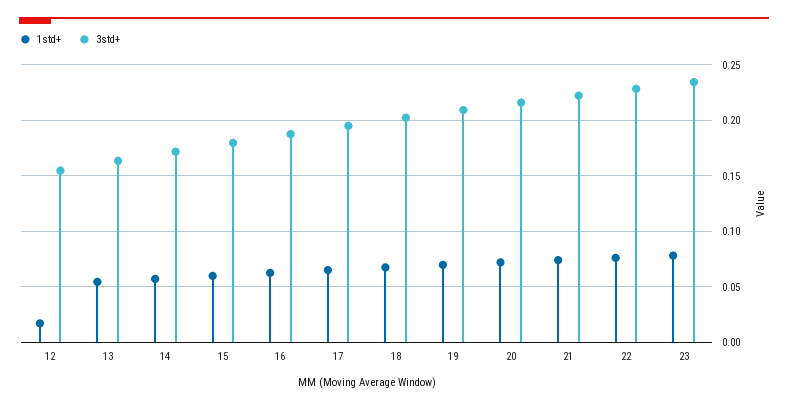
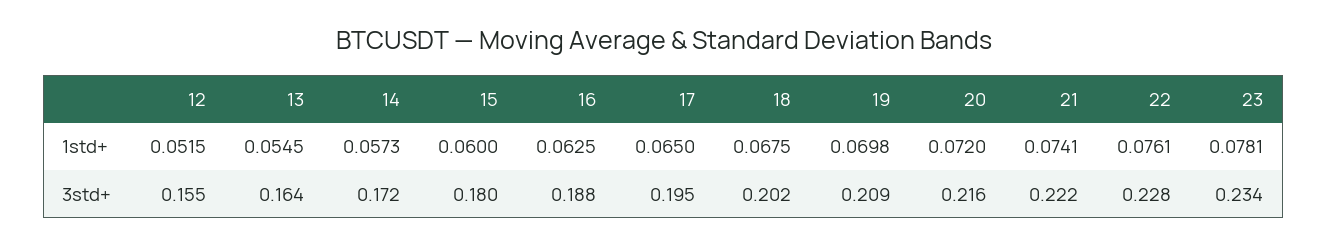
  {
    "1std+": {
-     "12": 0.02,
+     "12": 0.0515,
      "13": 0.0545,
      "14": 0.0573,
      "15": 0.06,
      "16": 0.0625,
      "17": 0.065,
      "18": 0.0675,
      "19": 0.0698,
      "20": 0.072,
      "21": 0.0741,
      "22": 0.0761,
      "23": 0.0781
    },
    "3std+": {
      "12": 0.155,
      "13": 0.164,
      "14": 0.172,
      "15": 0.18,
      "16": 0.188,
      "17": 0.195,
      "18": 0.202,
      "19": 0.209,
      "20": 0.216,
      "21": 0.222,
      "22": 0.228,
      "23": 0.234
    }
  }

